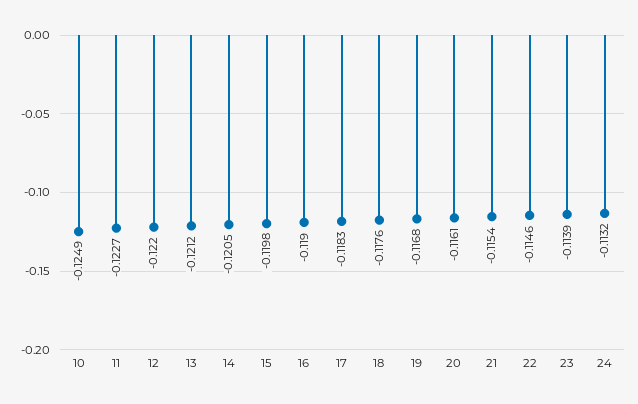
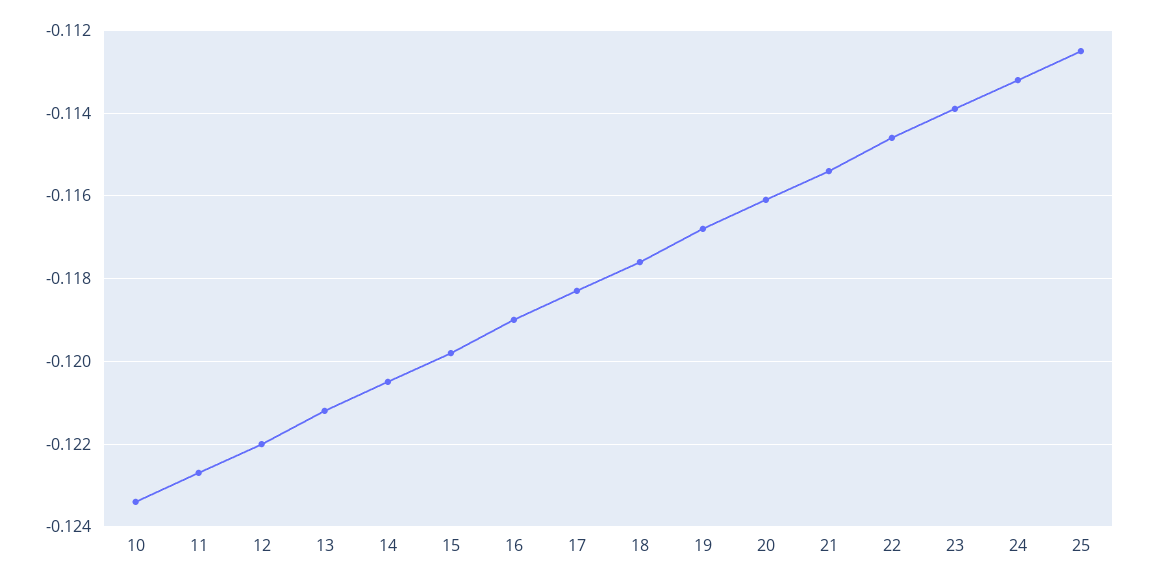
  {
-   "10": -0.1249,
+   "10": -0.1235,
    "11": -0.1227,
    "12": -0.122,
    "13": -0.1212,
    "14": -0.1205,
    "15": -0.1198,
    "16": -0.119,
    "17": -0.1183,
    "18": -0.1176,
    "19": -0.1168,
    "20": -0.1161,
    "21": -0.1154,
    "22": -0.1146,
    "23": -0.1139,
-   "24": -0.1132
+   "24": -0.1132,
+   "25": -0.1125
  }

